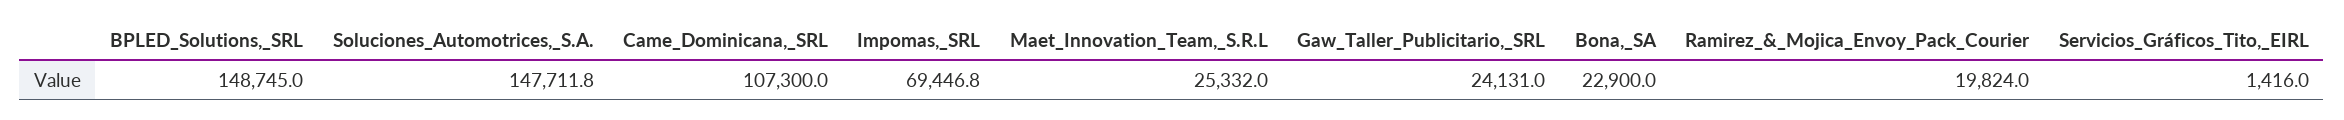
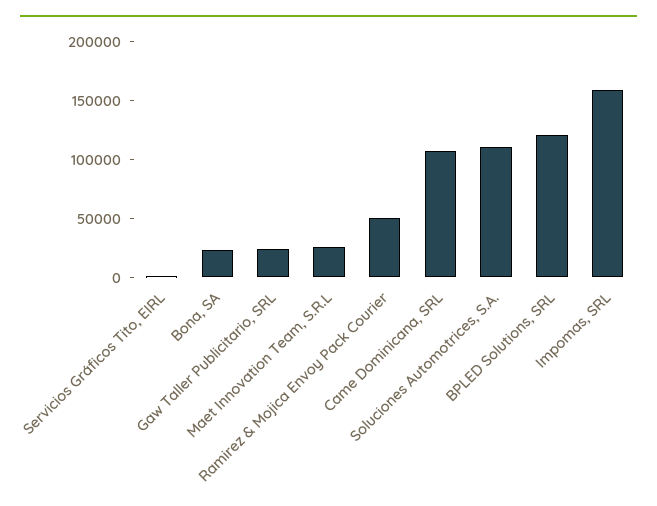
  {
-   "BPLED_Solutions,_SRL": 148745,
+   "BPLED_Solutions,_SRL": 120000,
-   "Soluciones_Automotrices,_S.A.": 147711.8,
+   "Soluciones_Automotrices,_S.A.": 110000,
    "Came_Dominicana,_SRL": 107300,
-   "Impomas,_SRL": 69446.8,
+   "Impomas,_SRL": 160000,
    "Maet_Innovation_Team,_S.R.L": 25332,
    "Gaw_Taller_Publicitario,_SRL": 24131,
    "Bona,_SA": 22900,
-   "Ramirez_&_Mojica_Envoy_Pack_Courier": 19824,
+   "Ramirez_&_Mojica_Envoy_Pack_Courier": 50000,
    "Servicios_Gráficos_Tito,_EIRL": 1416
  }

